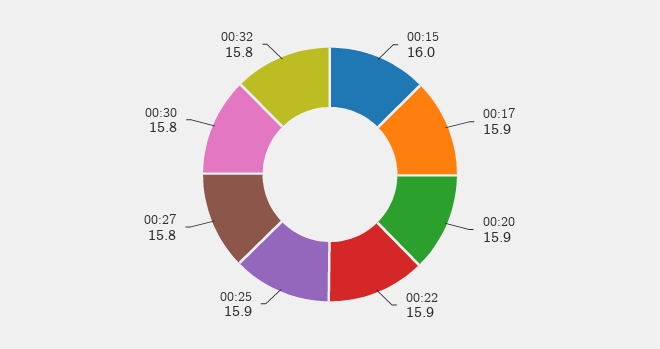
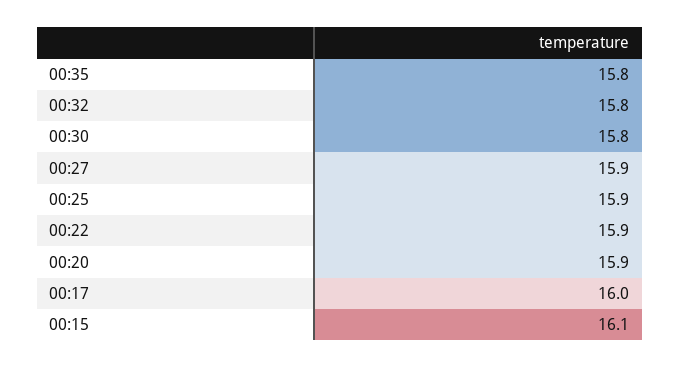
  {
-   "00:15": 16,
+   "00:15": 16.1,
-   "00:17": 15.9,
+   "00:17": 16,
    "00:20": 15.9,
    "00:22": 15.9,
    "00:25": 15.9,
-   "00:27": 15.8,
+   "00:27": 15.9,
    "00:30": 15.8,
-   "00:32": 15.8
+   "00:32": 15.8,
+   "00:35": 15.8
  }

